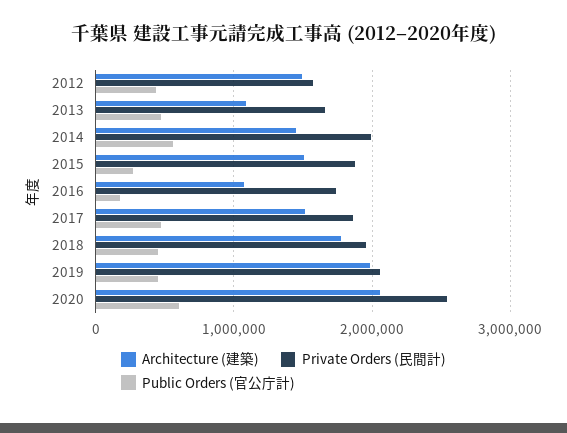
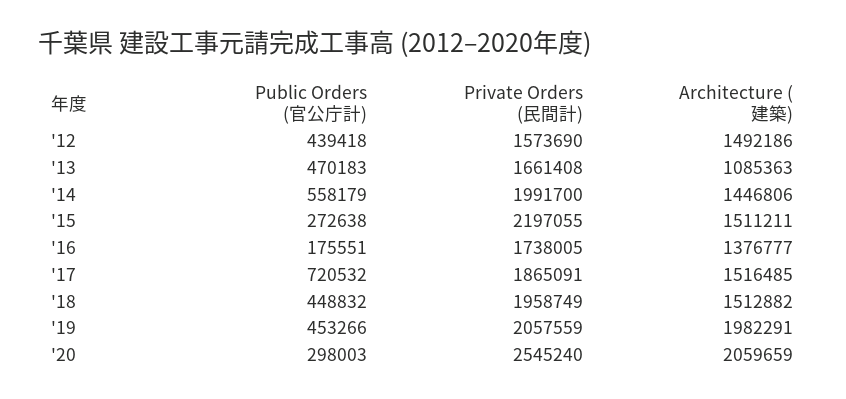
  {
    "Architecture (建築)": {
      "2012": 1492186,
      "2013": 1085363,
      "2014": 1446806,
      "2015": 1511211,
-     "2016": 1100000,
+     "2016": 1376777,
      "2017": 1516485,
-     "2018": 1800000,
+     "2018": 1512882,
      "2019": 1982291,
      "2020": 2059659
    },
    "Private Orders (民間計)": {
      "2012": 1573690,
      "2013": 1661408,
      "2014": 1991700,
-     "2015": 1900000,
+     "2015": 2197055,
      "2016": 1738005,
      "2017": 1865091,
      "2018": 1958749,
      "2019": 2057559,
      "2020": 2545240
    },
    "Public Orders (官公庁計)": {
      "2012": 439418,
      "2013": 470183,
      "2014": 558179,
      "2015": 272638,
      "2016": 175551,
-     "2017": 500000,
+     "2017": 720532,
      "2018": 448832,
      "2019": 453266,
-     "2020": 600000
+     "2020": 298003
    }
  }

